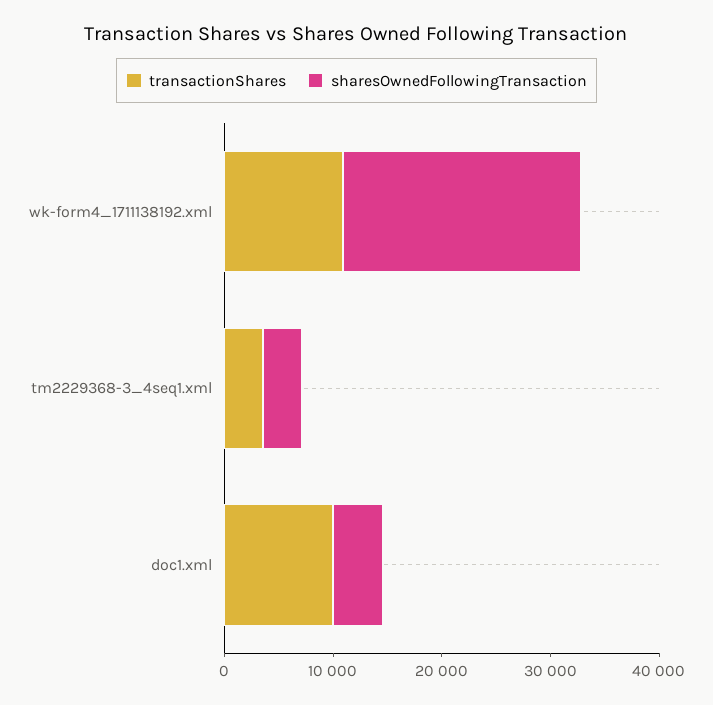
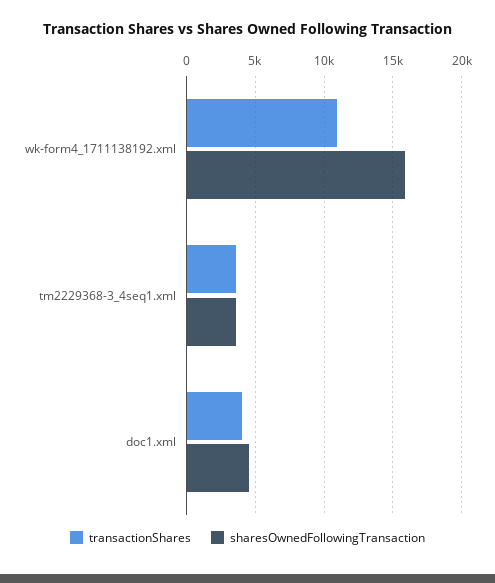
  {
    "transactionShares": {
      "wk-form4_1711138192.xml": 11000,
      "tm2229368-3_4seq1.xml": 3500,
-     "doc1.xml": 10000
+     "doc1.xml": 4000
    },
    "sharesOwnedFollowingTransaction": {
-     "wk-form4_1711138192.xml": 22000,
+     "wk-form4_1711138192.xml": 16000,
      "tm2229368-3_4seq1.xml": 3500,
      "doc1.xml": 4500
    }
  }

